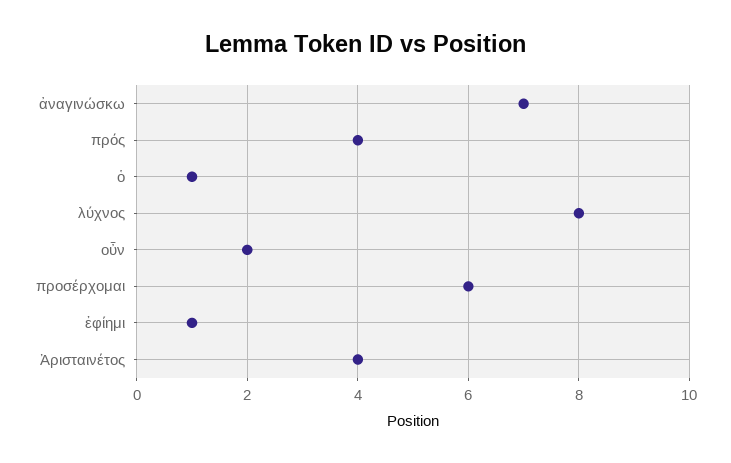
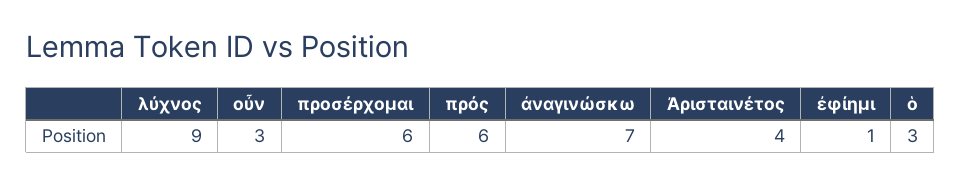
  {
    "ἀναγινώσκω": 7,
-   "πρός": 4,
+   "πρός": 6,
-   "ὁ": 1,
+   "ὁ": 3,
-   "λύχνος": 8,
+   "λύχνος": 9,
-   "οὖν": 2,
+   "οὖν": 3,
    "προσέρχομαι": 6,
    "ἐφίημι": 1,
    "Ἀρισταινέτος": 4
  }

